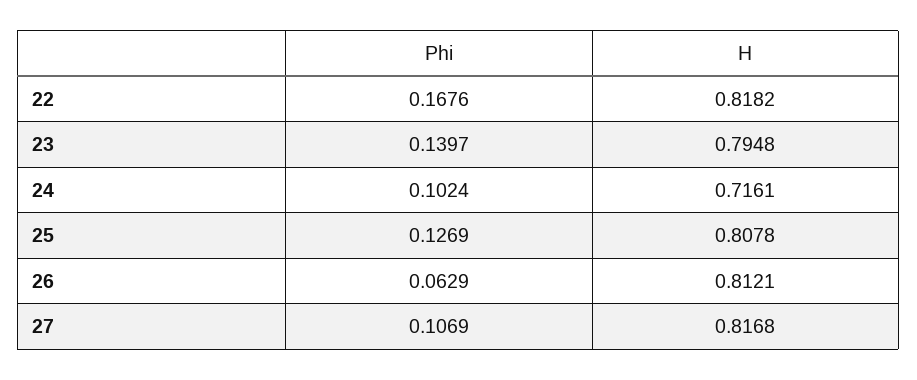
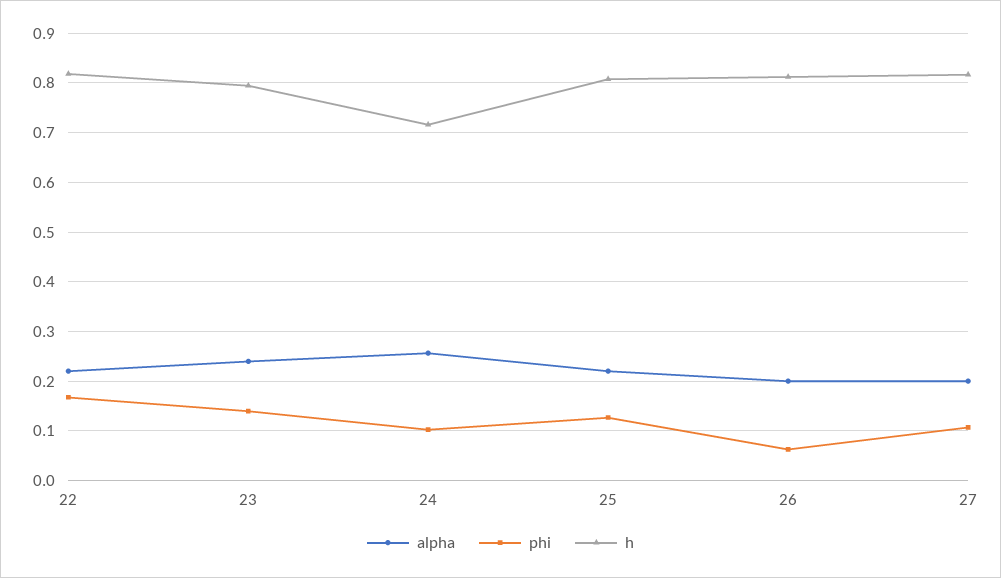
  {
    "Phi": {
      "22": 0.1676,
      "23": 0.1397,
      "24": 0.1024,
      "25": 0.1269,
      "26": 0.0629,
      "27": 0.1069
    },
    "H": {
      "22": 0.8182,
      "23": 0.7948,
      "24": 0.7161,
      "25": 0.8078,
      "26": 0.8121,
      "27": 0.8168
-   }
+   },
+   "alpha": {
+     "22": 0.22,
+     "23": 0.24,
+     "24": 0.26,
+     "25": 0.22,
+     "26": 0.2,
+     "27": 0.2
+   }
  }

